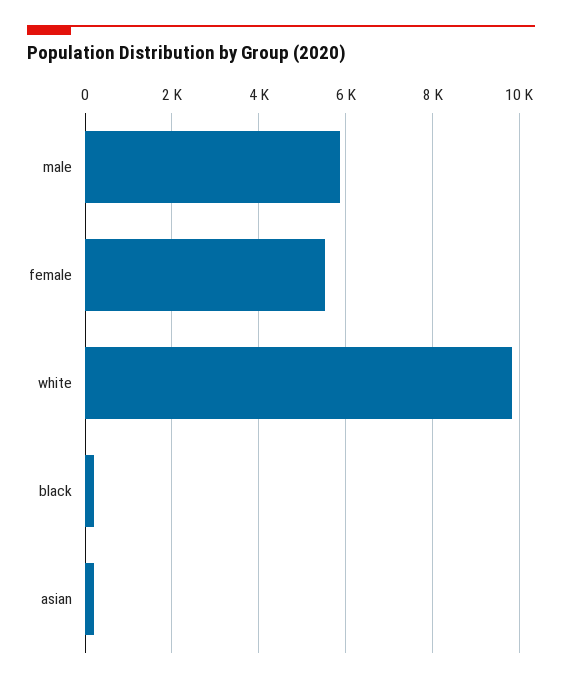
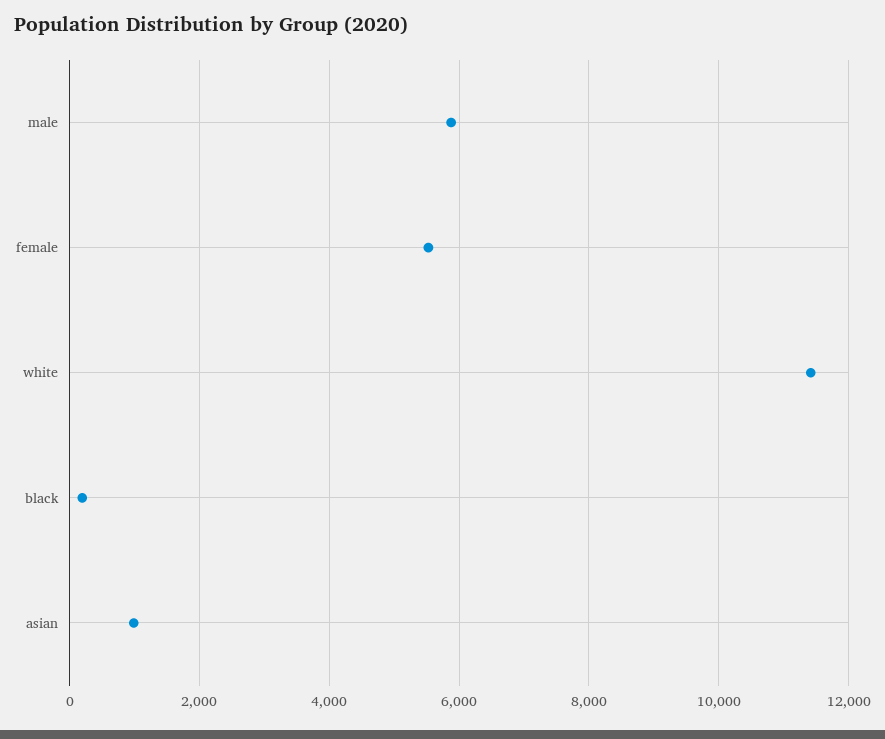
  {
    "male": 5800,
    "female": 5600,
-   "white": 9800,
+   "white": 11400,
    "black": 200,
-   "asian": 200
+   "asian": 1000
  }

